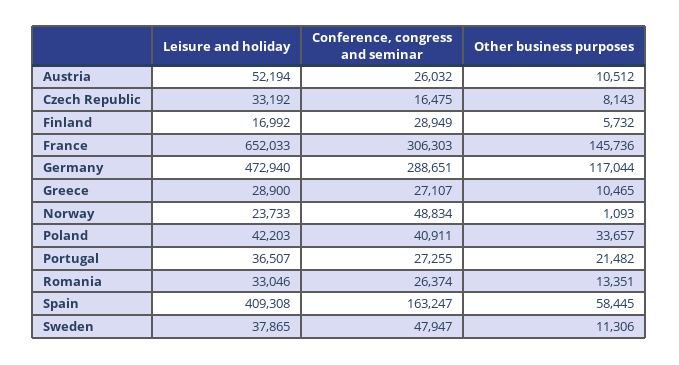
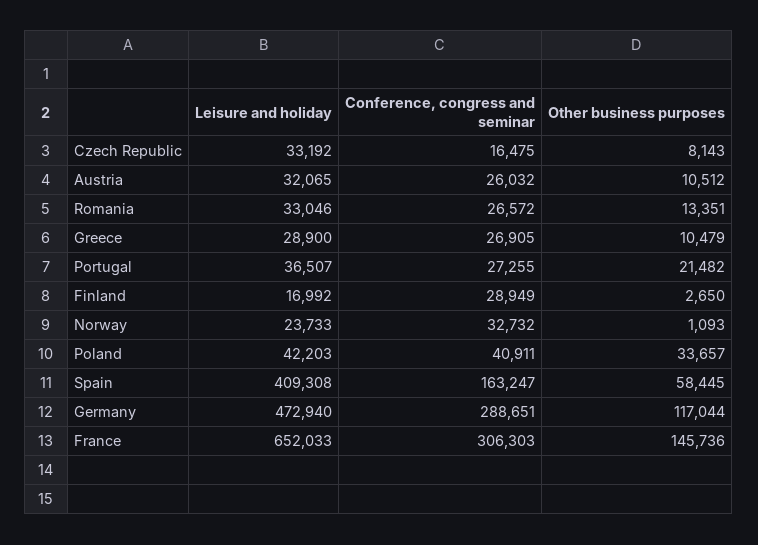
  {
    "Leisure and holiday": {
-     "Austria": 52194,
+     "Austria": 32065,
      "Czech Republic": 33192,
      "Finland": 16992,
      "France": 652033,
      "Germany": 472940,
      "Greece": 28900,
      "Norway": 23733,
      "Poland": 42203,
      "Portugal": 36507,
      "Romania": 33046,
-     "Spain": 409308,
+     "Spain": 409308
-     "Sweden": 37865
    },
    "Conference, congress and seminar": {
      "Austria": 26032,
      "Czech Republic": 16475,
      "Finland": 28949,
      "France": 306303,
      "Germany": 288651,
-     "Greece": 27107,
+     "Greece": 26905,
-     "Norway": 48834,
+     "Norway": 32732,
      "Poland": 40911,
      "Portugal": 27255,
-     "Romania": 26374,
+     "Romania": 26572,
-     "Spain": 163247,
+     "Spain": 163247
-     "Sweden": 47947
    },
    "Other business purposes": {
      "Austria": 10512,
      "Czech Republic": 8143,
-     "Finland": 5732,
+     "Finland": 2650,
      "France": 145736,
      "Germany": 117044,
-     "Greece": 10465,
+     "Greece": 10479,
      "Norway": 1093,
      "Poland": 33657,
      "Portugal": 21482,
      "Romania": 13351,
-     "Spain": 58445,
+     "Spain": 58445
-     "Sweden": 11306
    }
  }

